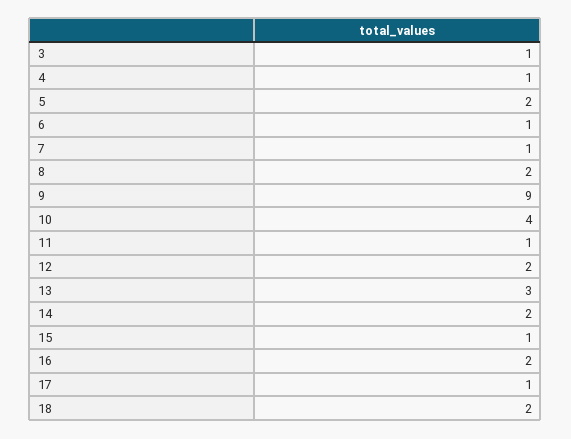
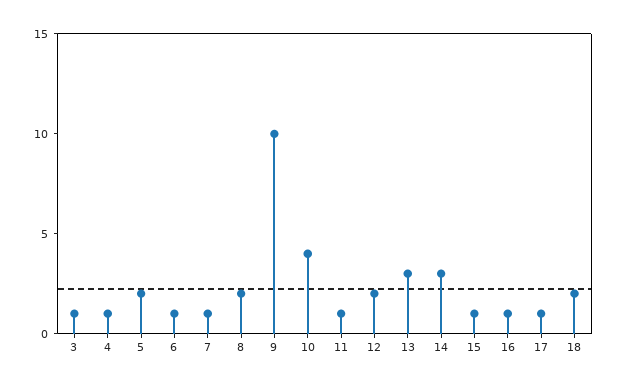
  {
    "3": 1,
    "4": 1,
    "5": 2,
    "6": 1,
    "7": 1,
    "8": 2,
-   "9": 9,
+   "9": 10,
    "10": 4,
    "11": 1,
    "12": 2,
    "13": 3,
-   "14": 2,
+   "14": 3,
    "15": 1,
-   "16": 2,
+   "16": 1,
    "17": 1,
    "18": 2
  }

